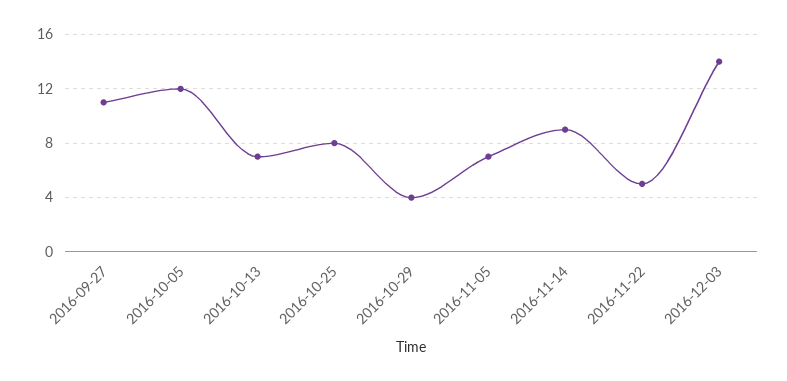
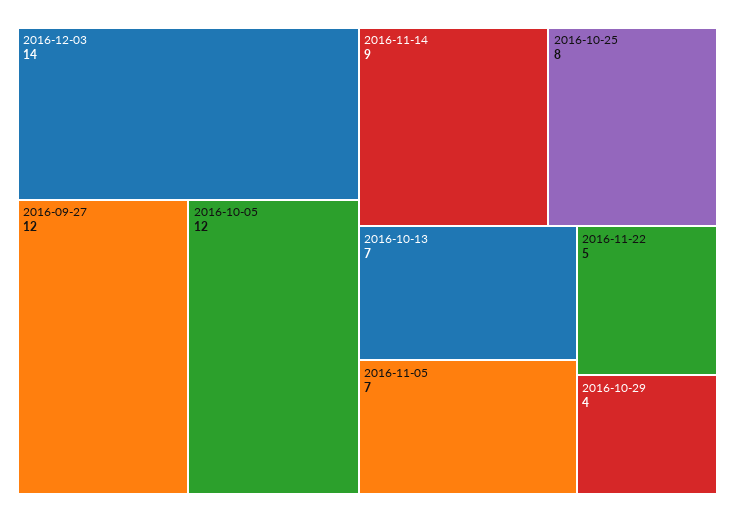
  {
-   "2016-09-27": 11,
+   "2016-09-27": 12,
    "2016-10-05": 12,
    "2016-10-13": 7,
    "2016-10-25": 8,
    "2016-10-29": 4,
    "2016-11-05": 7,
    "2016-11-14": 9,
    "2016-11-22": 5,
    "2016-12-03": 14
  }

